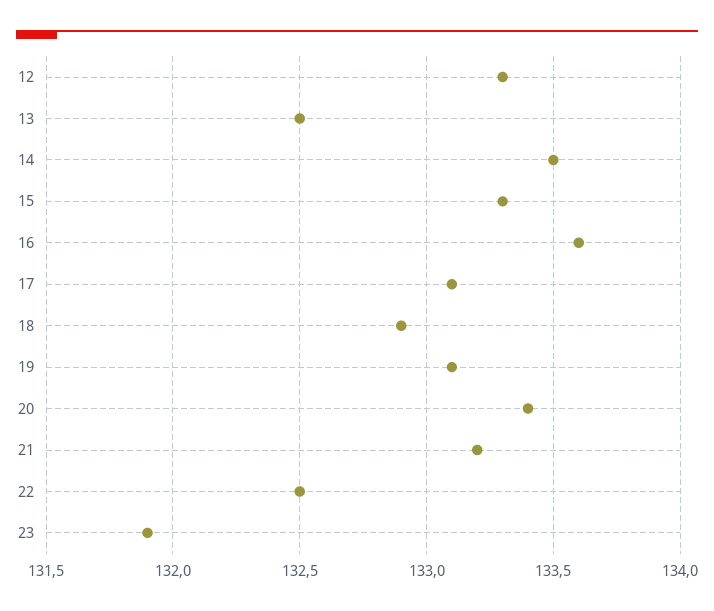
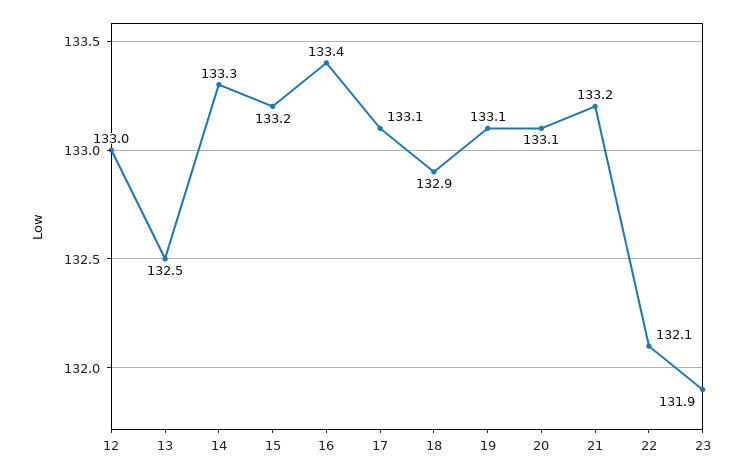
  {
-   "12": 133.3,
+   "12": 133,
    "13": 132.5,
-   "14": 133.5,
+   "14": 133.3,
-   "15": 133.3,
+   "15": 133.2,
-   "16": 133.6,
+   "16": 133.4,
    "17": 133.1,
    "18": 132.9,
    "19": 133.1,
-   "20": 133.4,
+   "20": 133.1,
    "21": 133.2,
-   "22": 132.5,
+   "22": 132.1,
    "23": 131.9
  }

